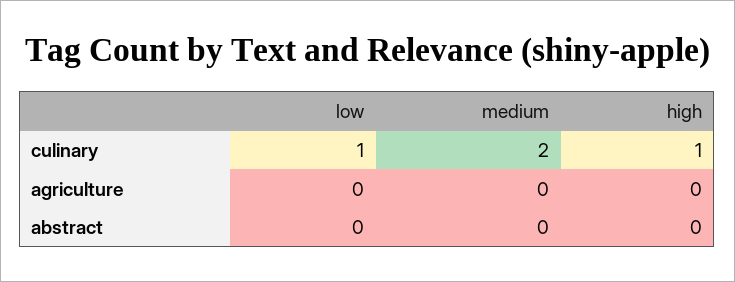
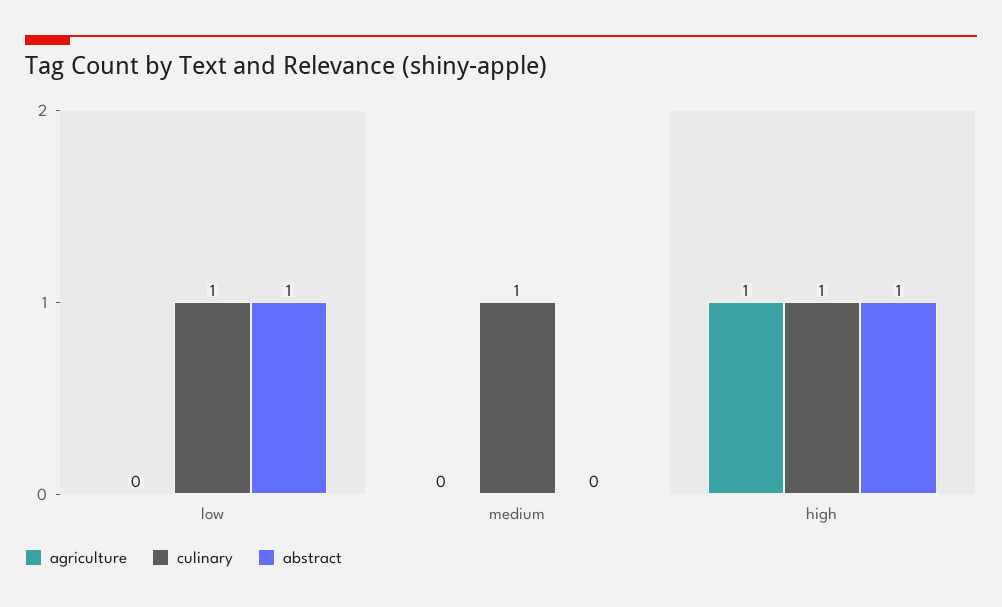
  {
    "culinary": {
      "low": 1,
-     "medium": 2,
+     "medium": 1,
      "high": 1
    },
    "agriculture": {
      "low": 0,
      "medium": 0,
-     "high": 0
+     "high": 1
    },
    "abstract": {
-     "low": 0,
+     "low": 1,
      "medium": 0,
-     "high": 0
+     "high": 1
    }
  }

